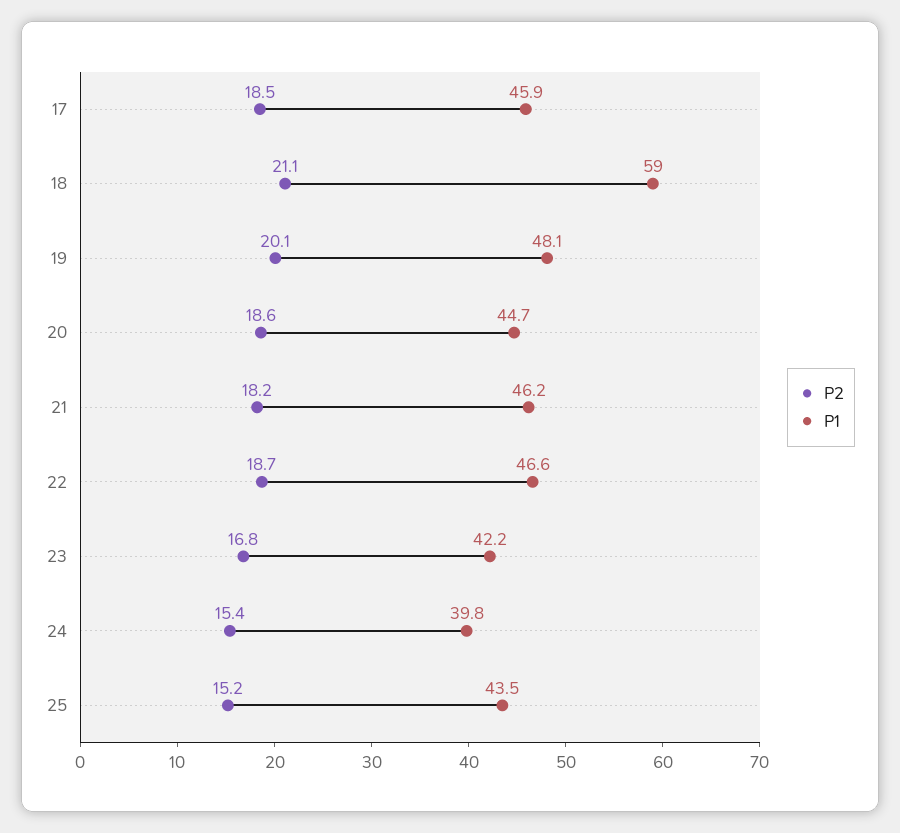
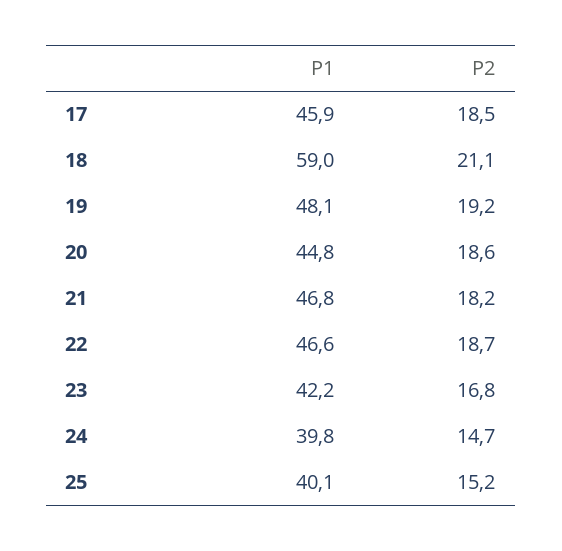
  {
    "P2": {
      "17": 18.5,
      "18": 21.1,
-     "19": 20.1,
+     "19": 19.2,
      "20": 18.6,
      "21": 18.2,
      "22": 18.7,
      "23": 16.8,
-     "24": 15.4,
+     "24": 14.7,
      "25": 15.2
    },
    "P1": {
      "17": 45.9,
      "18": 59,
      "19": 48.1,
-     "20": 44.7,
+     "20": 44.8,
-     "21": 46.2,
+     "21": 46.8,
      "22": 46.6,
      "23": 42.2,
      "24": 39.8,
-     "25": 43.5
+     "25": 40.1
    }
  }

